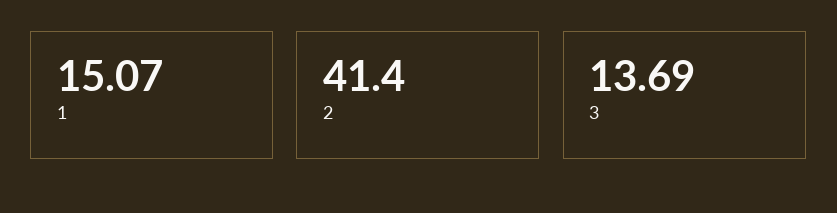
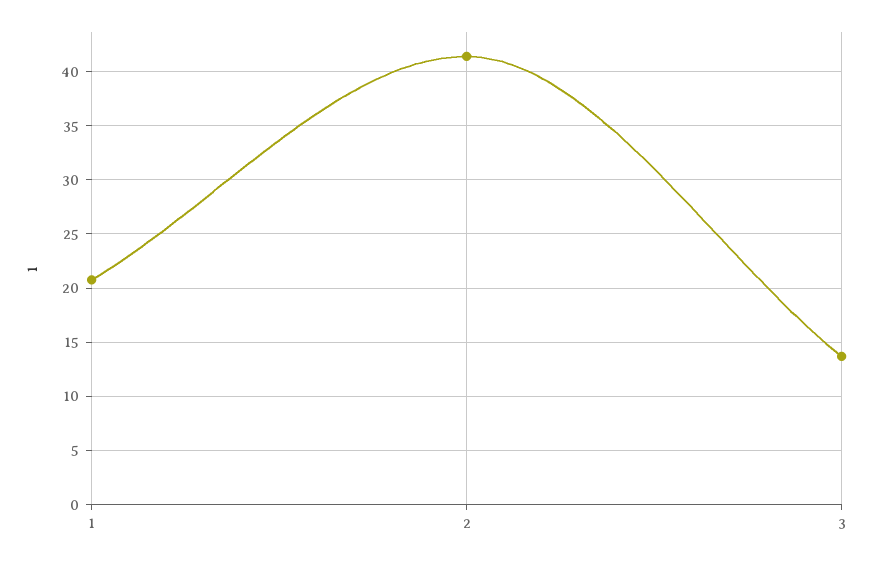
  {
-   "1": 15.07,
+   "1": 21,
    "2": 41.4,
    "3": 13.69
  }

